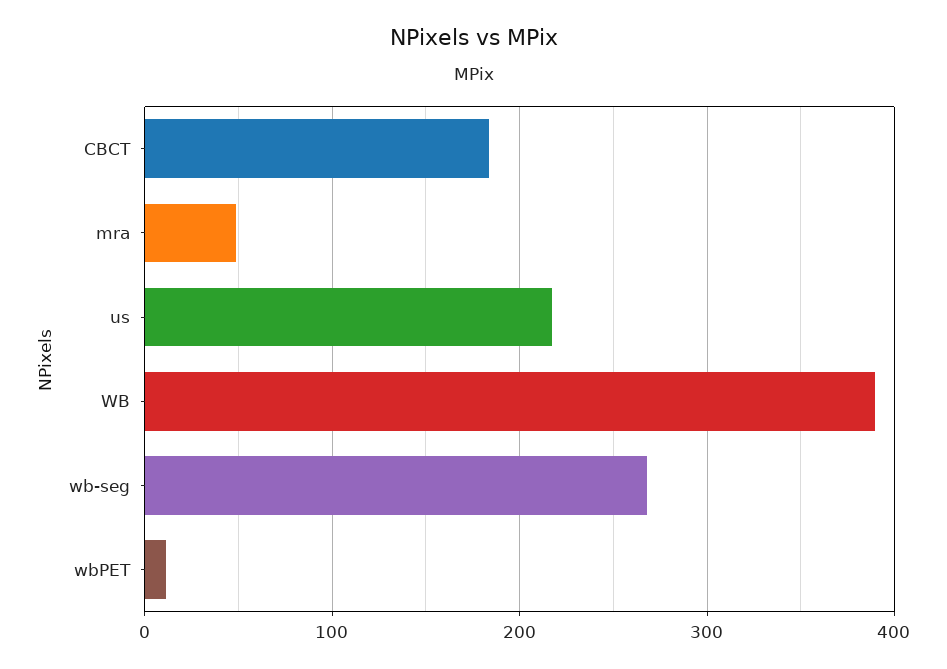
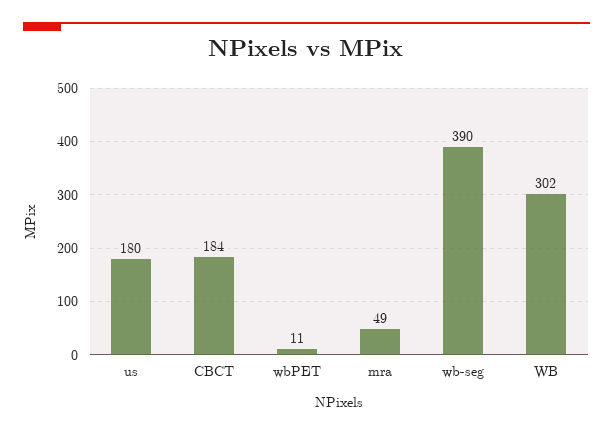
  {
    "CBCT": 184,
    "mra": 49,
-   "us": 220,
+   "us": 180,
-   "WB": 390,
+   "WB": 302,
-   "wb-seg": 270,
+   "wb-seg": 390,
    "wbPET": 11
  }

